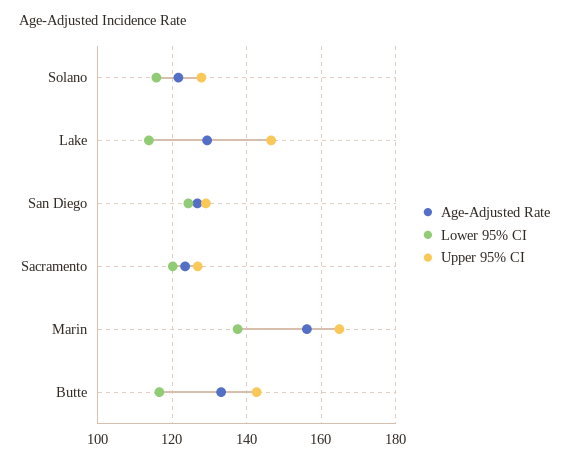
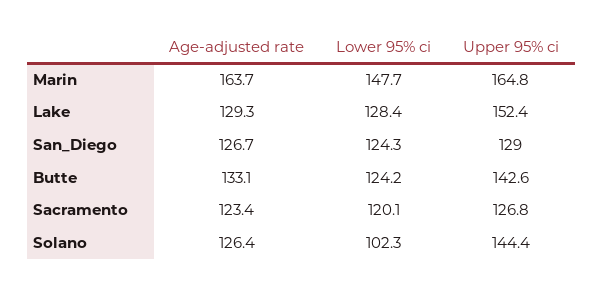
  {
    "Age-Adjusted Rate": {
-     "Solano": 122,
+     "Solano": 126.4,
      "Lake": 129.3,
      "San Diego": 126.7,
      "Sacramento": 123.4,
-     "Marin": 156,
+     "Marin": 163.7,
      "Butte": 133.1
    },
    "Lower 95% CI": {
-     "Solano": 116,
+     "Solano": 102.3,
-     "Lake": 114,
+     "Lake": 128.4,
      "San Diego": 124.3,
      "Sacramento": 120.1,
-     "Marin": 138,
+     "Marin": 147.7,
-     "Butte": 116
+     "Butte": 124.2
    },
    "Upper 95% CI": {
-     "Solano": 128,
+     "Solano": 144.4,
-     "Lake": 146,
+     "Lake": 152.4,
      "San Diego": 129,
      "Sacramento": 126.8,
      "Marin": 164.8,
      "Butte": 142.6
    }
  }

